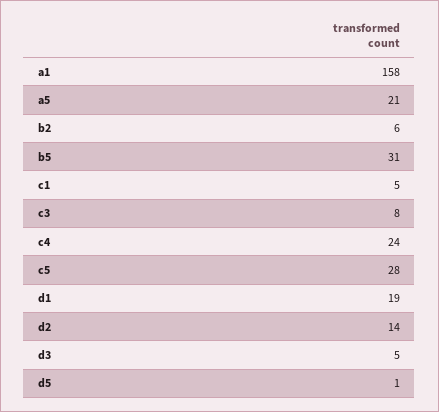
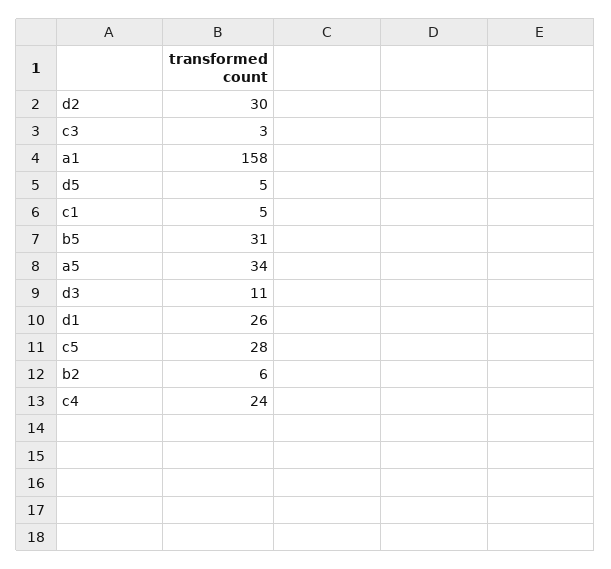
  {
    "a1": 158,
-   "a5": 21,
+   "a5": 34,
    "b2": 6,
    "b5": 31,
    "c1": 5,
-   "c3": 8,
+   "c3": 3,
    "c4": 24,
    "c5": 28,
-   "d1": 19,
+   "d1": 26,
-   "d2": 14,
+   "d2": 30,
-   "d3": 5,
+   "d3": 11,
-   "d5": 1
+   "d5": 5
  }

